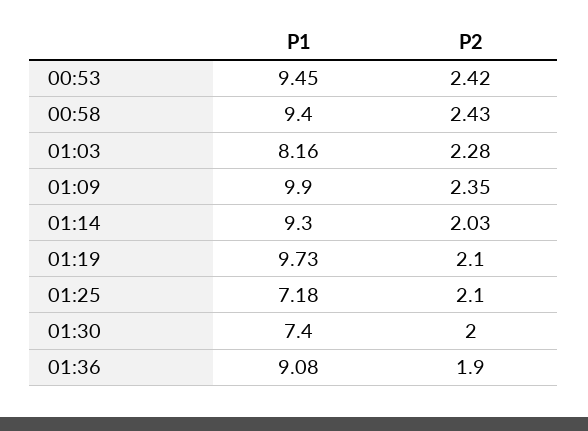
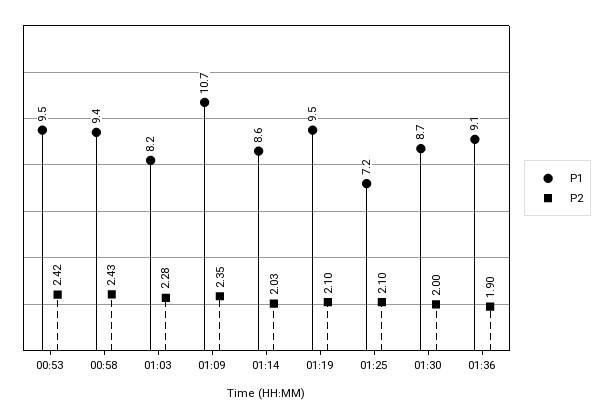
  {
    "P1": {
      "00:53": 9.45,
      "00:58": 9.4,
      "01:03": 8.16,
-     "01:09": 9.9,
+     "01:09": 10.7,
-     "01:14": 9.3,
+     "01:14": 8.6,
-     "01:19": 9.73,
+     "01:19": 9.5,
      "01:25": 7.18,
-     "01:30": 7.4,
+     "01:30": 8.7,
      "01:36": 9.08
    },
    "P2": {
      "00:53": 2.42,
      "00:58": 2.43,
      "01:03": 2.28,
      "01:09": 2.35,
      "01:14": 2.03,
      "01:19": 2.1,
      "01:25": 2.1,
      "01:30": 2,
      "01:36": 1.9
    }
  }

